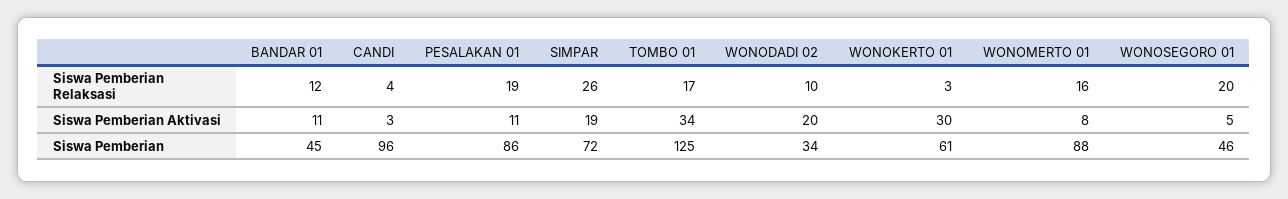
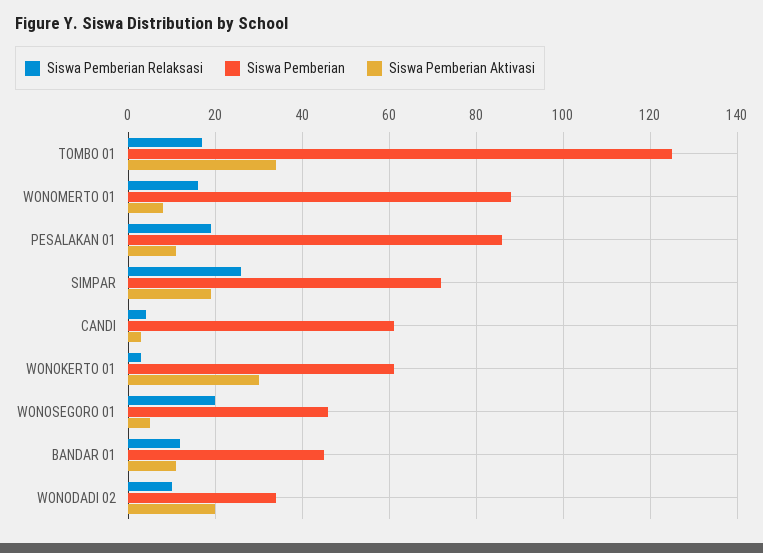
  {
    "Siswa Pemberian Relaksasi": {
      "BANDAR 01": 12,
      "CANDI": 4,
      "PESALAKAN 01": 19,
      "SIMPAR": 26,
      "TOMBO 01": 17,
      "WONODADI 02": 10,
      "WONOKERTO 01": 3,
      "WONOMERTO 01": 16,
      "WONOSEGORO 01": 20
    },
    "Siswa Pemberian Aktivasi": {
      "BANDAR 01": 11,
      "CANDI": 3,
      "PESALAKAN 01": 11,
      "SIMPAR": 19,
      "TOMBO 01": 34,
      "WONODADI 02": 20,
      "WONOKERTO 01": 30,
      "WONOMERTO 01": 8,
      "WONOSEGORO 01": 5
    },
    "Siswa Pemberian": {
      "BANDAR 01": 45,
-     "CANDI": 96,
+     "CANDI": 60,
      "PESALAKAN 01": 86,
      "SIMPAR": 72,
      "TOMBO 01": 125,
      "WONODADI 02": 34,
      "WONOKERTO 01": 61,
      "WONOMERTO 01": 88,
      "WONOSEGORO 01": 46
    }
  }

